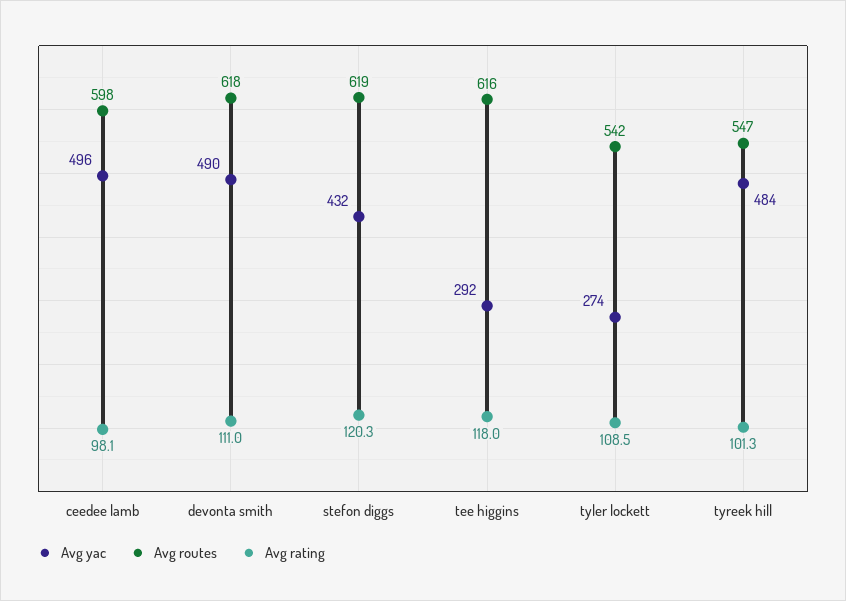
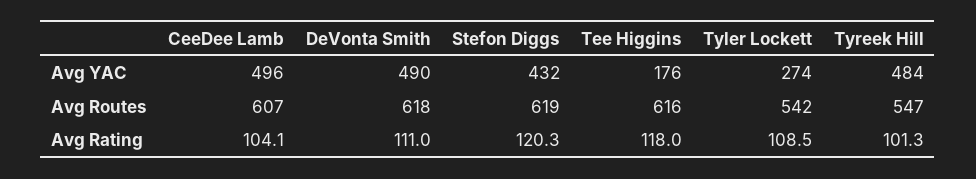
  {
    "Avg yac": {
      "ceedee lamb": 496,
      "devonta smith": 490,
      "stefon diggs": 432,
-     "tee higgins": 292,
+     "tee higgins": 176,
      "tyler lockett": 274,
      "tyreek hill": 484
    },
    "Avg routes": {
-     "ceedee lamb": 598,
+     "ceedee lamb": 607,
      "devonta smith": 618,
      "stefon diggs": 619,
      "tee higgins": 616,
      "tyler lockett": 542,
      "tyreek hill": 547
    },
    "Avg rating": {
-     "ceedee lamb": 98.1,
+     "ceedee lamb": 104.1,
      "devonta smith": 111,
      "stefon diggs": 120.3,
      "tee higgins": 118,
      "tyler lockett": 108.5,
      "tyreek hill": 101.3
    }
  }

